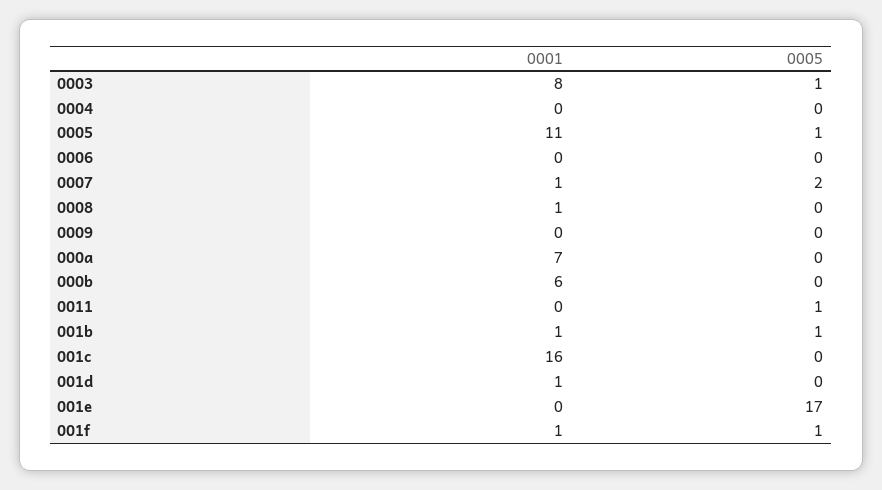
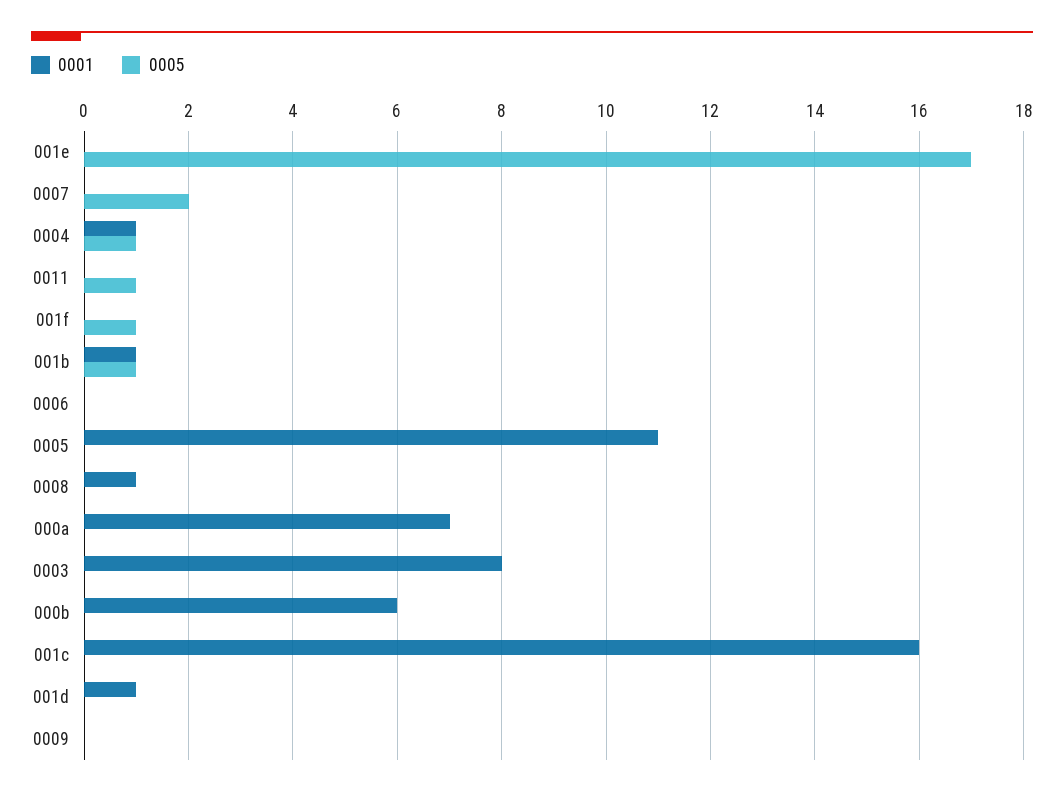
  {
    "0001": {
      "0003": 8,
-     "0004": 0,
+     "0004": 1,
      "0005": 11,
      "0006": 0,
-     "0007": 1,
+     "0007": 0,
      "0008": 1,
      "0009": 0,
      "000a": 7,
      "000b": 6,
      "0011": 0,
      "001b": 1,
      "001c": 16,
      "001d": 1,
      "001e": 0,
-     "001f": 1
+     "001f": 0
    },
    "0005": {
-     "0003": 1,
+     "0003": 0,
-     "0004": 0,
+     "0004": 1,
-     "0005": 1,
+     "0005": 0,
      "0006": 0,
      "0007": 2,
      "0008": 0,
      "0009": 0,
      "000a": 0,
      "000b": 0,
      "0011": 1,
      "001b": 1,
      "001c": 0,
      "001d": 0,
      "001e": 17,
      "001f": 1
    }
  }

